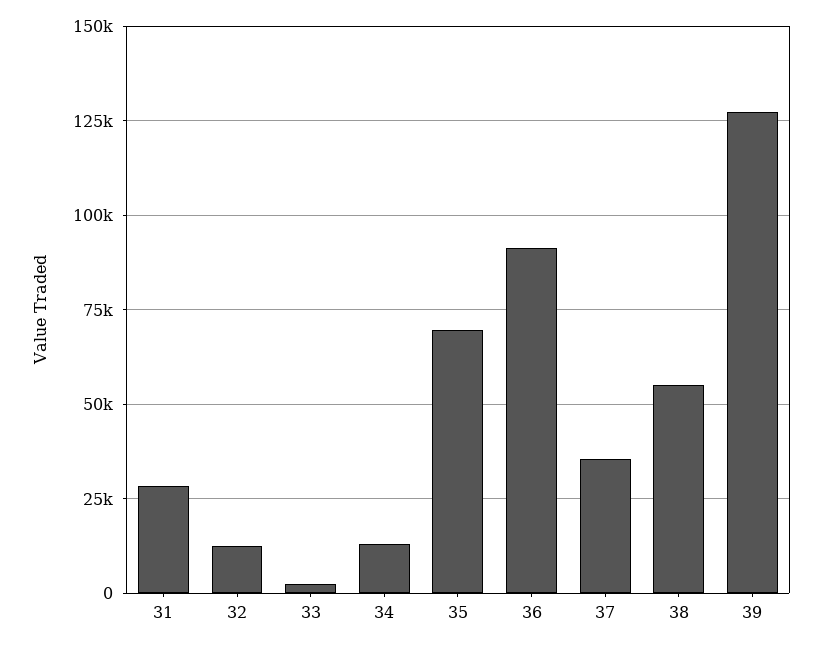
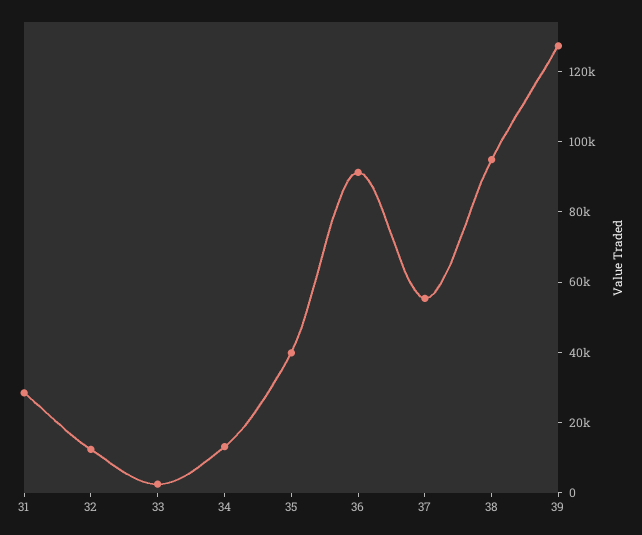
  {
    "31": 27500,
    "32": 12500,
    "33": 2500,
    "34": 12500,
-   "35": 70000,
+   "35": 40000,
    "36": 92500,
-   "37": 35000,
+   "37": 55000,
-   "38": 55000,
+   "38": 95000,
    "39": 127500
  }

